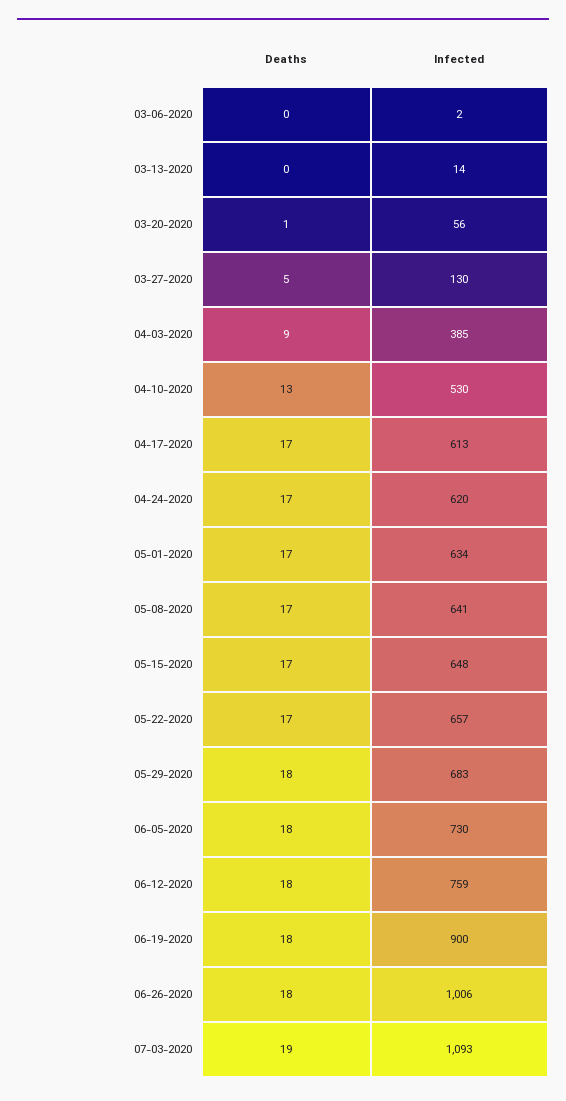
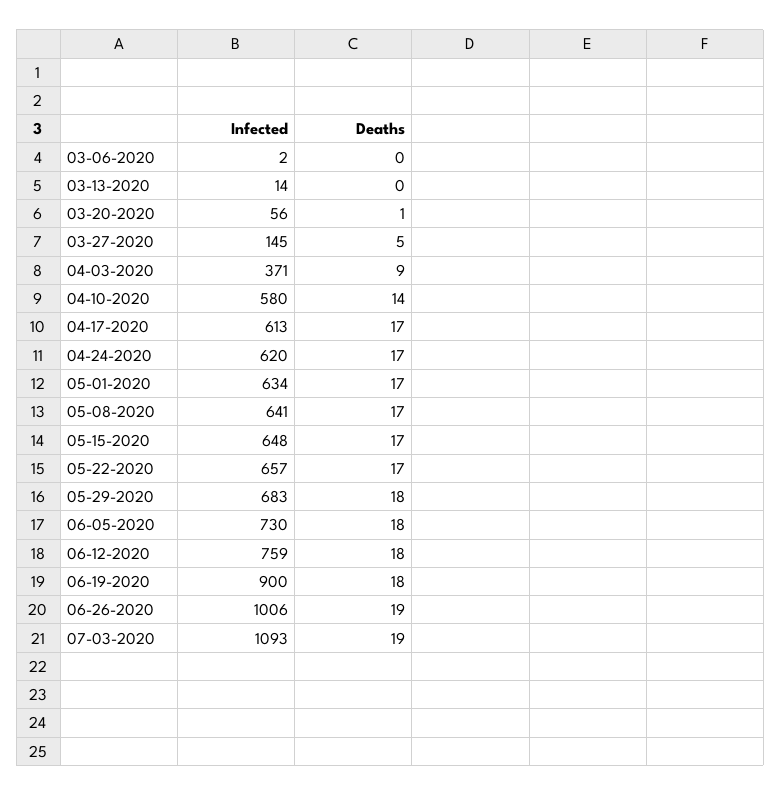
  {
    "Deaths": {
      "03-06-2020": 0,
      "03-13-2020": 0,
      "03-20-2020": 1,
      "03-27-2020": 5,
      "04-03-2020": 9,
-     "04-10-2020": 13,
+     "04-10-2020": 14,
      "04-17-2020": 17,
      "04-24-2020": 17,
      "05-01-2020": 17,
      "05-08-2020": 17,
      "05-15-2020": 17,
      "05-22-2020": 17,
      "05-29-2020": 18,
      "06-05-2020": 18,
      "06-12-2020": 18,
      "06-19-2020": 18,
-     "06-26-2020": 18,
+     "06-26-2020": 19,
      "07-03-2020": 19
    },
    "Infected": {
      "03-06-2020": 2,
      "03-13-2020": 14,
      "03-20-2020": 56,
-     "03-27-2020": 130,
+     "03-27-2020": 145,
-     "04-03-2020": 385,
+     "04-03-2020": 371,
-     "04-10-2020": 530,
+     "04-10-2020": 580,
      "04-17-2020": 613,
      "04-24-2020": 620,
      "05-01-2020": 634,
      "05-08-2020": 641,
      "05-15-2020": 648,
      "05-22-2020": 657,
      "05-29-2020": 683,
      "06-05-2020": 730,
      "06-12-2020": 759,
      "06-19-2020": 900,
      "06-26-2020": 1006,
      "07-03-2020": 1093
    }
  }

